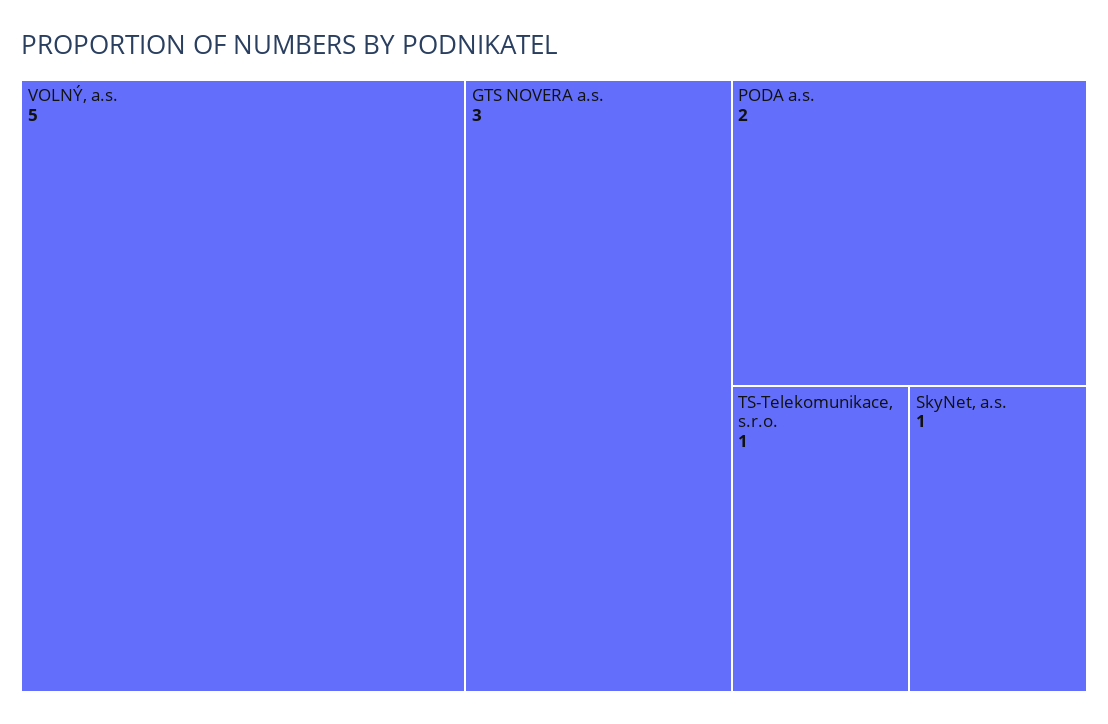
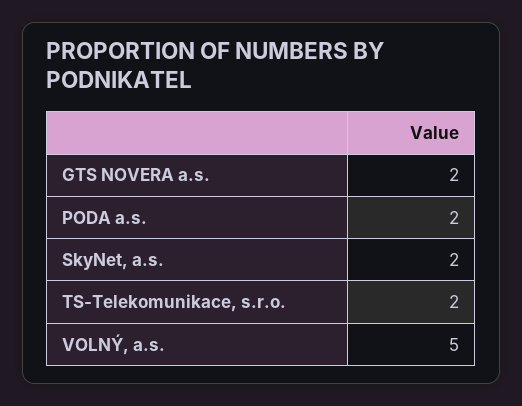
  {
    "VOLNÝ, a.s.": 5,
-   "GTS NOVERA a.s.": 3,
+   "GTS NOVERA a.s.": 2,
    "PODA a.s.": 2,
-   "TS-Telekomunikace, s.r.o.": 1,
+   "TS-Telekomunikace, s.r.o.": 2,
-   "SkyNet, a.s.": 1
+   "SkyNet, a.s.": 2
  }

